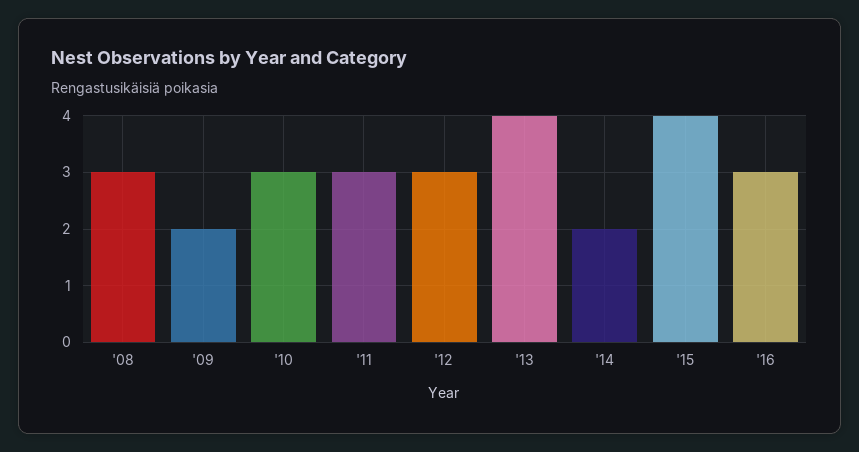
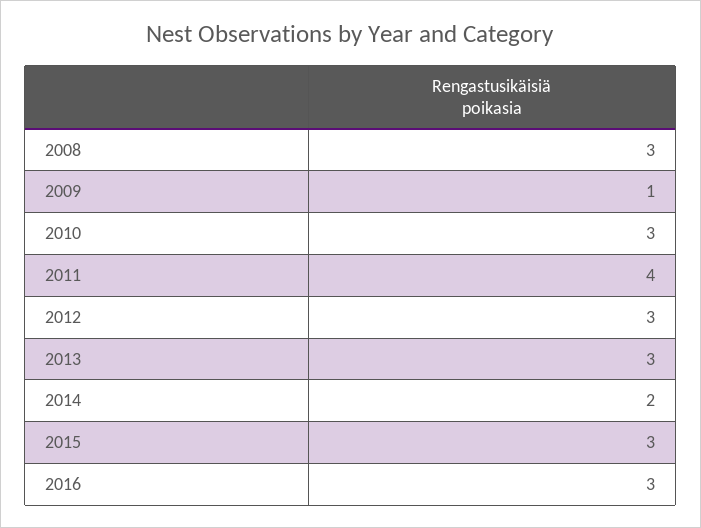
  {
    "'08": 3,
-   "'09": 2,
+   "'09": 1,
    "'10": 3,
-   "'11": 3,
+   "'11": 4,
    "'12": 3,
-   "'13": 4,
+   "'13": 3,
    "'14": 2,
-   "'15": 4,
+   "'15": 3,
    "'16": 3
  }

